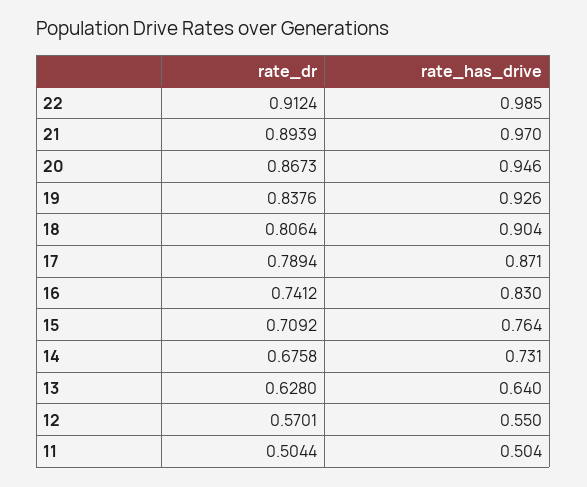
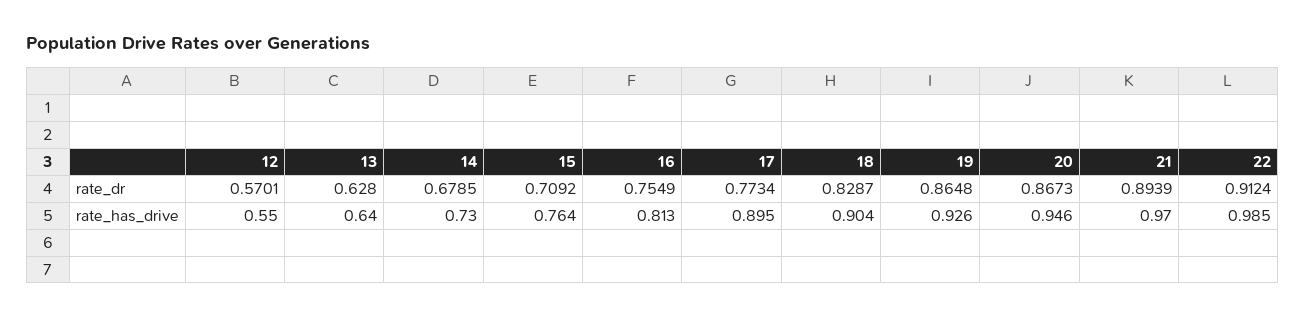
  {
    "rate_dr": {
      "22": 0.9124,
      "21": 0.8939,
      "20": 0.8673,
-     "19": 0.8376,
+     "19": 0.8648,
-     "18": 0.8064,
+     "18": 0.8287,
-     "17": 0.7894,
+     "17": 0.7734,
-     "16": 0.7412,
+     "16": 0.7549,
      "15": 0.7092,
-     "14": 0.6758,
+     "14": 0.6785,
      "13": 0.628,
-     "12": 0.5701,
+     "12": 0.5701
-     "11": 0.5044
    },
    "rate_has_drive": {
      "22": 0.985,
      "21": 0.97,
      "20": 0.946,
      "19": 0.926,
      "18": 0.904,
-     "17": 0.871,
+     "17": 0.895,
-     "16": 0.83,
+     "16": 0.813,
      "15": 0.764,
-     "14": 0.731,
+     "14": 0.73,
      "13": 0.64,
-     "12": 0.55,
+     "12": 0.55
-     "11": 0.504
    }
  }

